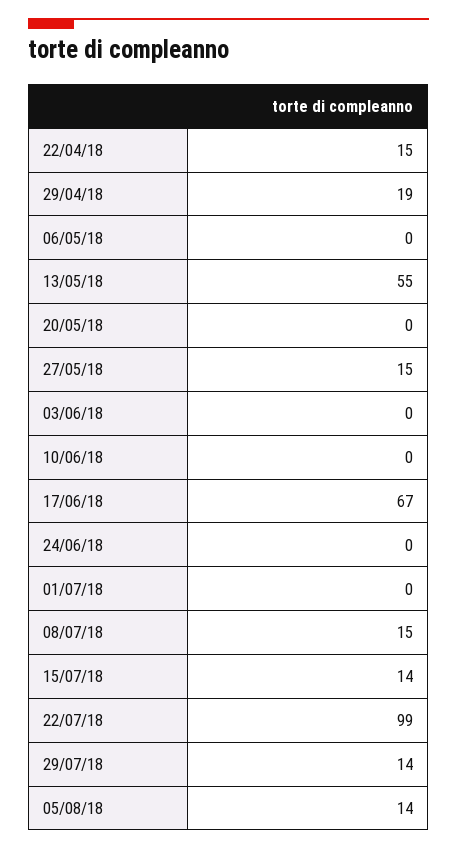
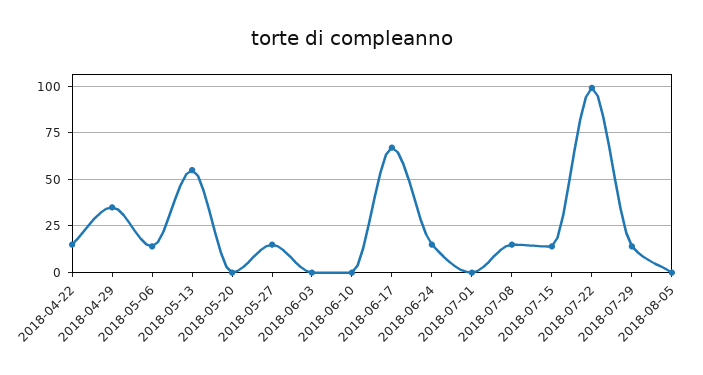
  {
    "22/04/18": 15,
-   "29/04/18": 19,
+   "29/04/18": 35,
-   "06/05/18": 0,
+   "06/05/18": 15,
    "13/05/18": 55,
    "20/05/18": 0,
    "27/05/18": 15,
    "03/06/18": 0,
    "10/06/18": 0,
    "17/06/18": 67,
-   "24/06/18": 0,
+   "24/06/18": 15,
    "01/07/18": 0,
    "08/07/18": 15,
    "15/07/18": 14,
    "22/07/18": 99,
    "29/07/18": 14,
-   "05/08/18": 14
+   "05/08/18": 0
  }

